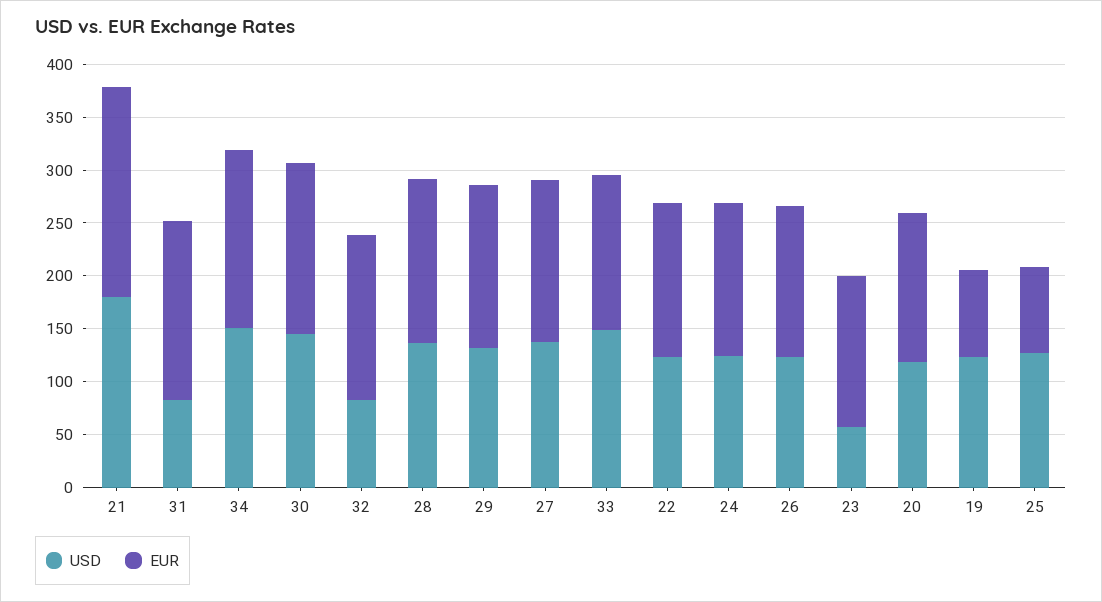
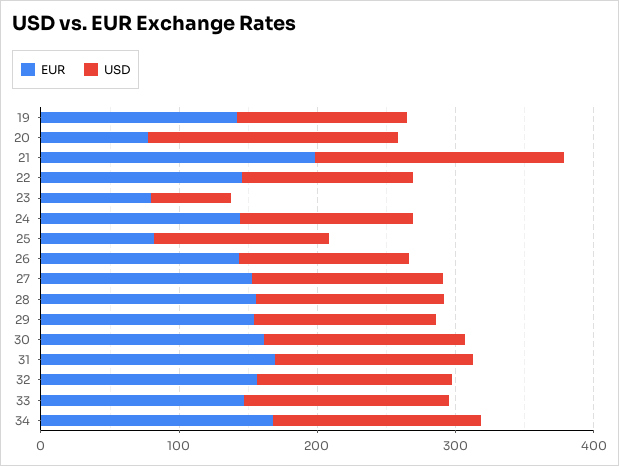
  {
    "USD": {
      "21": 180,
-     "31": 80,
+     "31": 140,
      "34": 150,
      "30": 150,
-     "32": 80,
+     "32": 140,
      "28": 140,
      "29": 130,
      "27": 140,
      "33": 150,
      "22": 120,
      "24": 120,
      "26": 120,
      "23": 60,
-     "20": 120,
+     "20": 180,
      "19": 120,
      "25": 130
    },
    "EUR": {
      "21": 200,
      "31": 170,
      "34": 170,
      "30": 160,
      "32": 160,
      "28": 160,
      "29": 150,
      "27": 150,
      "33": 150,
      "22": 150,
      "24": 140,
      "26": 140,
-     "23": 140,
+     "23": 80,
-     "20": 140,
+     "20": 80,
-     "19": 80,
+     "19": 140,
      "25": 80
    }
  }

